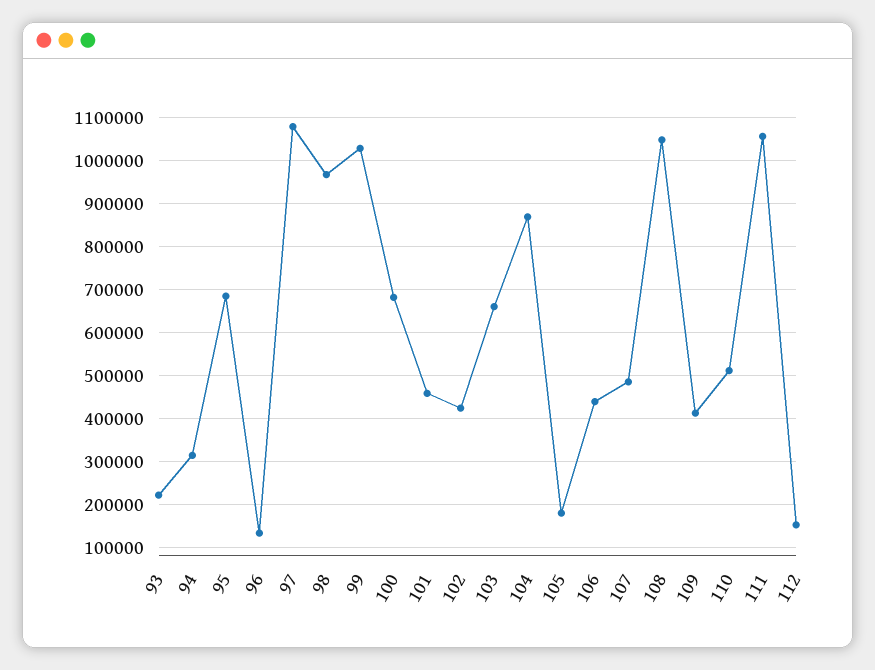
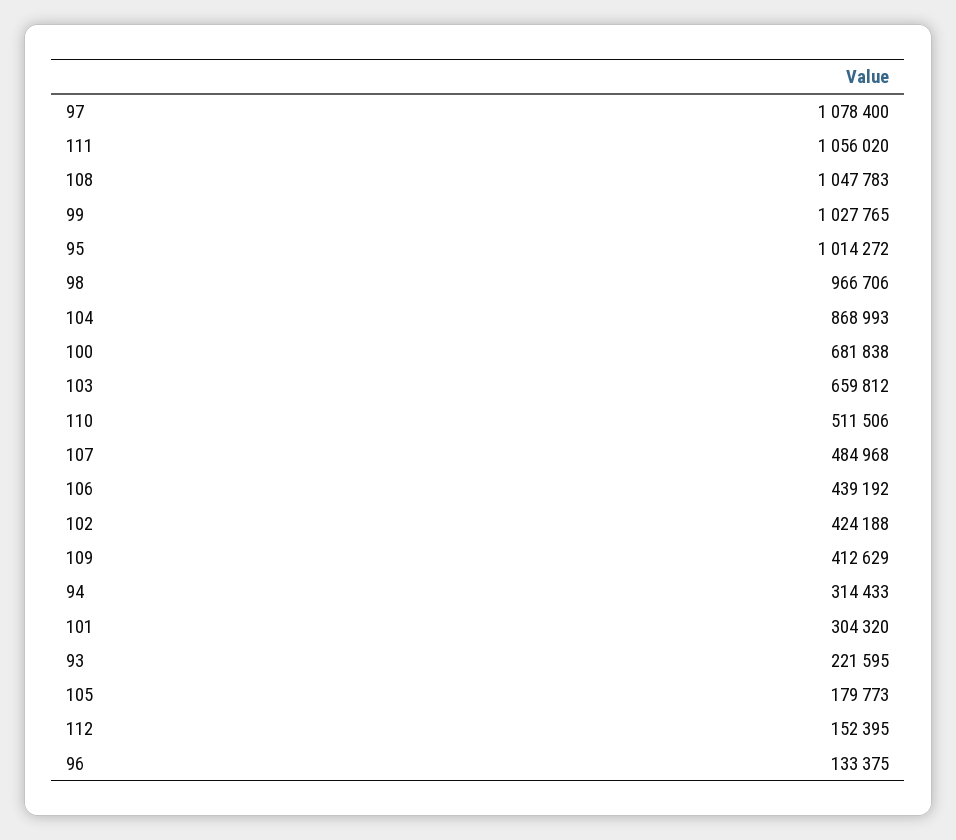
  {
    "93": 221595,
    "94": 314433,
-   "95": 680000,
+   "95": 1014272,
    "96": 133375,
    "97": 1078400,
    "98": 966706,
    "99": 1027765,
    "100": 681838,
-   "101": 460000,
+   "101": 304320,
    "102": 424188,
    "103": 659812,
    "104": 868993,
    "105": 179773,
    "106": 439192,
    "107": 484968,
    "108": 1047783,
    "109": 412629,
    "110": 511506,
    "111": 1056020,
    "112": 152395
  }

